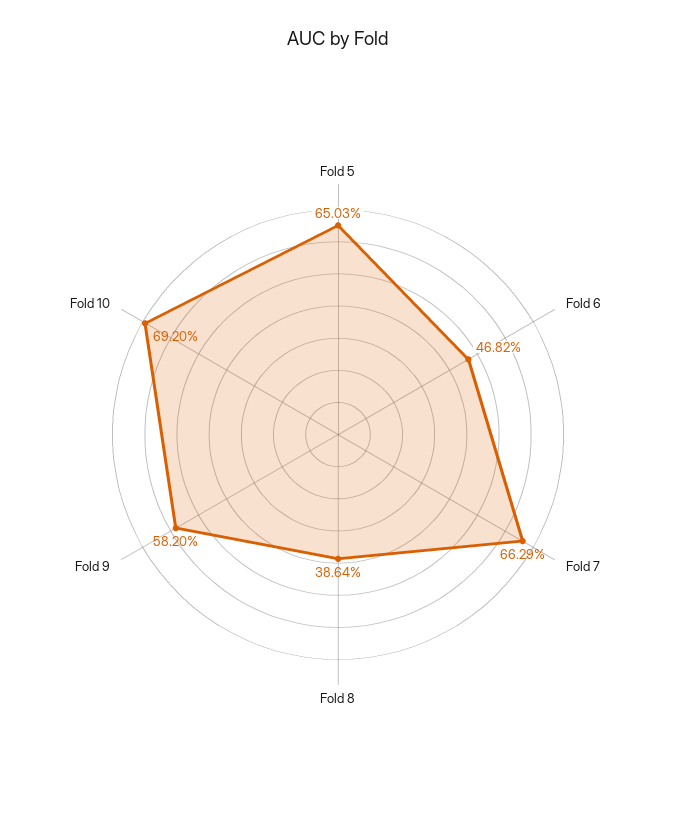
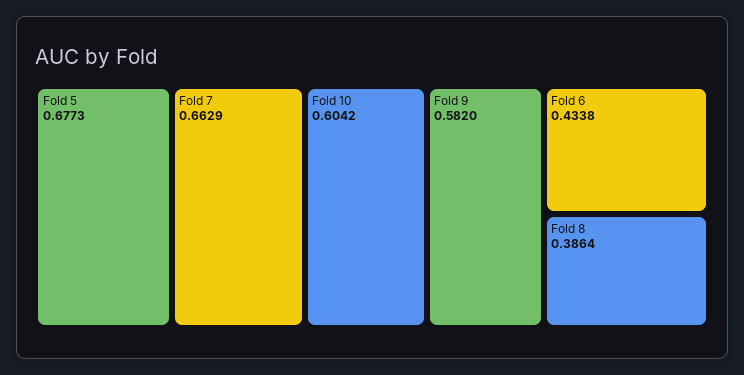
  {
-   "Fold 5": 0.6503,
+   "Fold 5": 0.6773,
-   "Fold 6": 0.4682,
+   "Fold 6": 0.4338,
    "Fold 7": 0.6629,
    "Fold 8": 0.3864,
    "Fold 9": 0.582,
-   "Fold 10": 0.692
+   "Fold 10": 0.6042
  }

